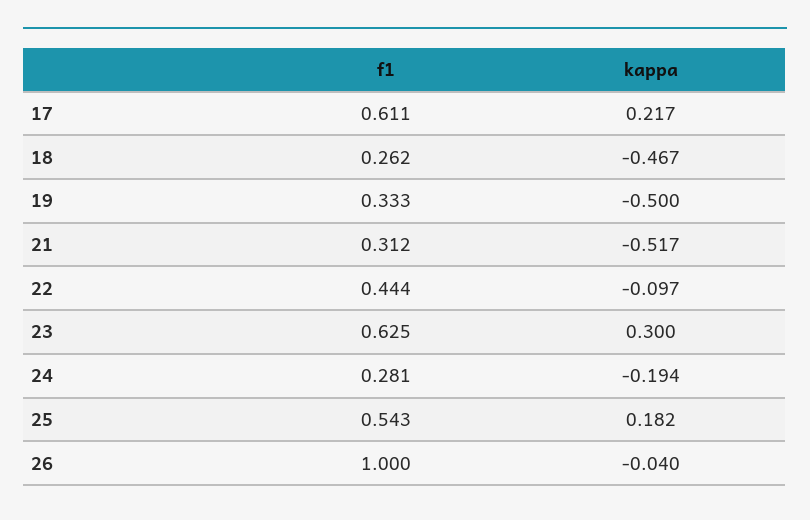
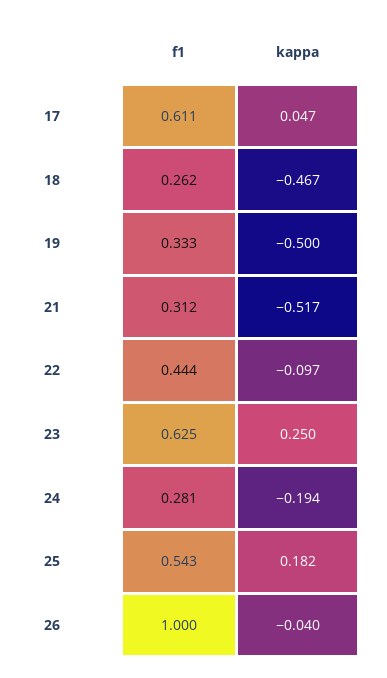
  {
    "f1": {
      "17": 0.611,
      "18": 0.262,
      "19": 0.333,
      "21": 0.312,
      "22": 0.444,
      "23": 0.625,
      "24": 0.281,
      "25": 0.543,
      "26": 1
    },
    "kappa": {
-     "17": 0.217,
+     "17": 0.047,
      "18": -0.467,
      "19": -0.5,
      "21": -0.517,
      "22": -0.097,
-     "23": 0.3,
+     "23": 0.25,
      "24": -0.194,
      "25": 0.182,
      "26": -0.04
    }
  }

